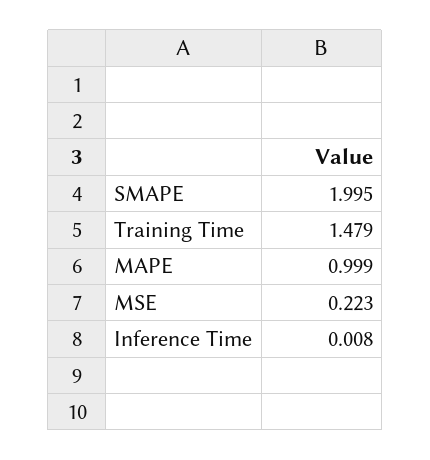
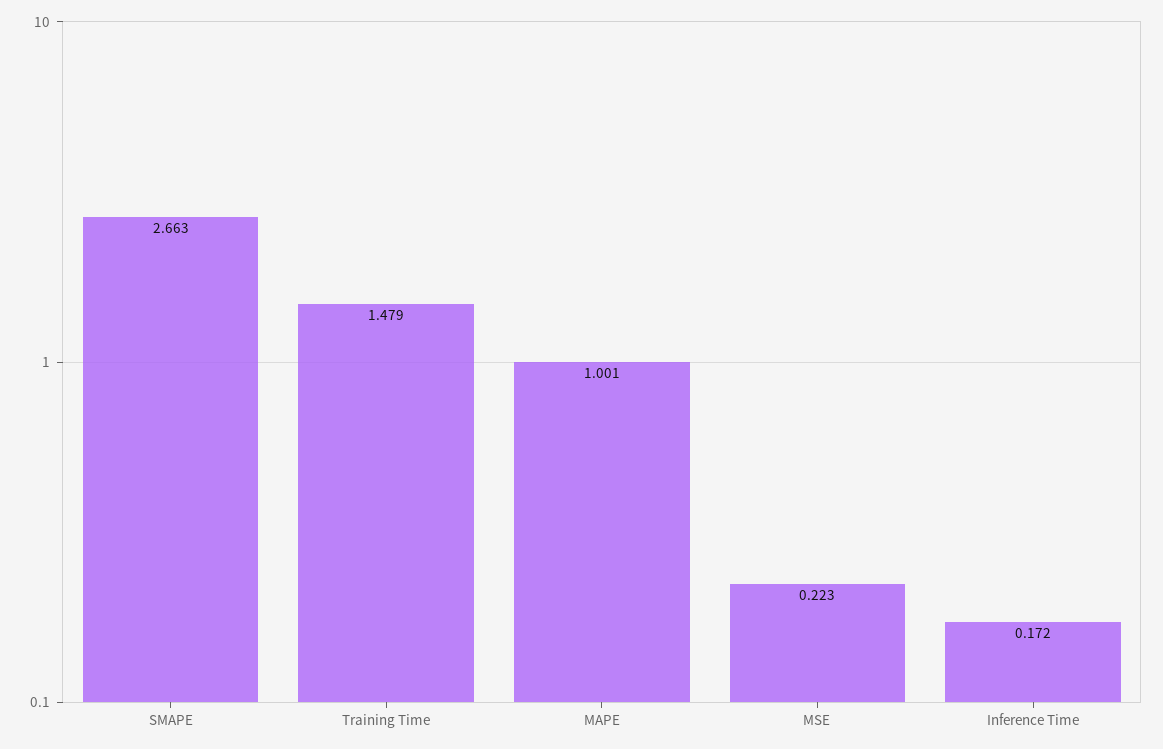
  {
-   "SMAPE": 1.995,
+   "SMAPE": 2.663,
    "Training Time": 1.479,
-   "MAPE": 0.999,
+   "MAPE": 1.001,
    "MSE": 0.223,
-   "Inference Time": 0.008
+   "Inference Time": 0.172
  }

